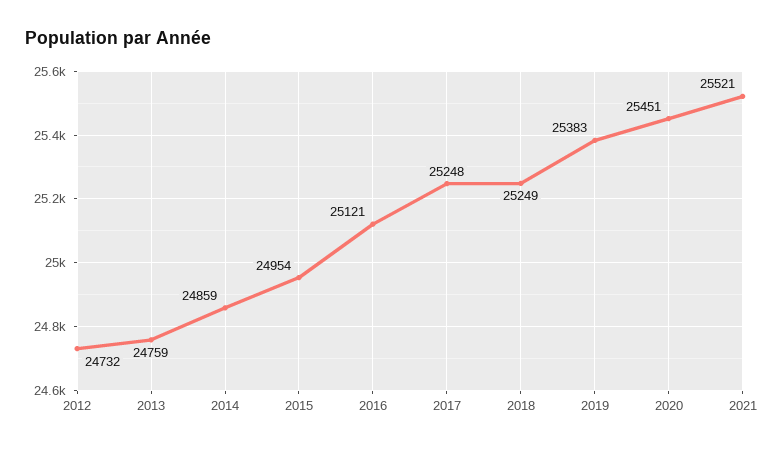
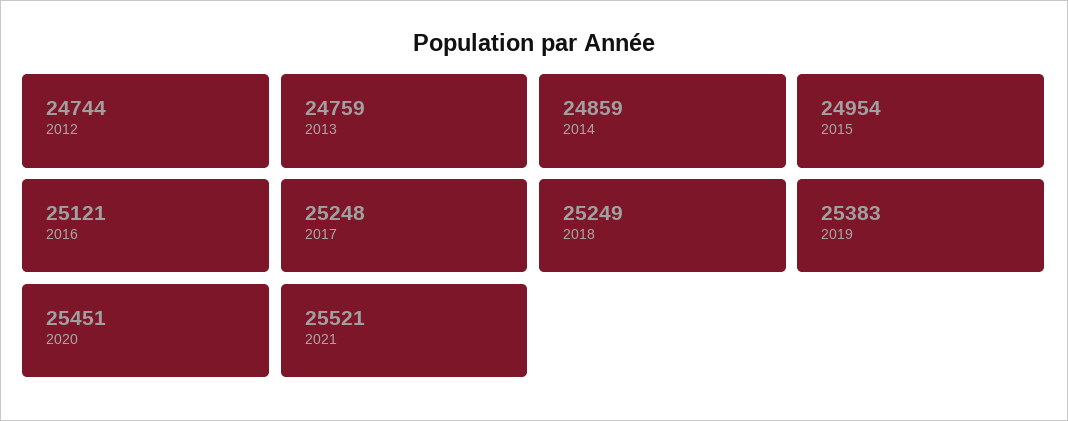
  {
-   "2012": 24732,
+   "2012": 24744,
    "2013": 24759,
    "2014": 24859,
    "2015": 24954,
    "2016": 25121,
    "2017": 25248,
    "2018": 25249,
    "2019": 25383,
    "2020": 25451,
    "2021": 25521
  }

